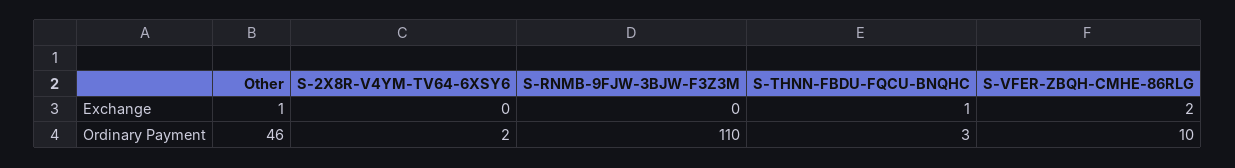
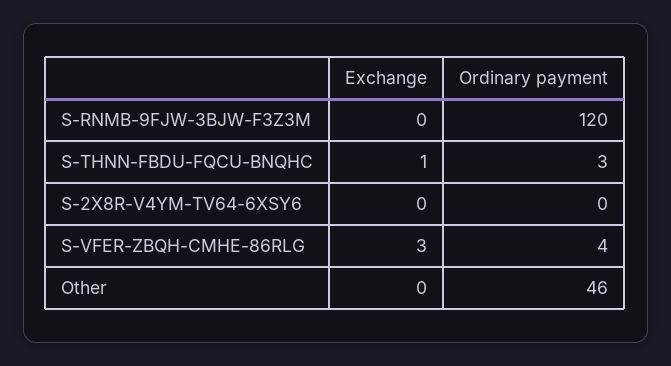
  {
    "Other": {
-     "Exchange": 1,
+     "Exchange": 0,
      "Ordinary Payment": 46
    },
    "S-2X8R-V4YM-TV64-6XSY6": {
      "Exchange": 0,
-     "Ordinary Payment": 2
+     "Ordinary Payment": 0
    },
    "S-RNMB-9FJW-3BJW-F3Z3M": {
      "Exchange": 0,
-     "Ordinary Payment": 110
+     "Ordinary Payment": 120
    },
    "S-THNN-FBDU-FQCU-BNQHC": {
      "Exchange": 1,
      "Ordinary Payment": 3
    },
    "S-VFER-ZBQH-CMHE-86RLG": {
-     "Exchange": 2,
+     "Exchange": 3,
-     "Ordinary Payment": 10
+     "Ordinary Payment": 4
    }
  }

